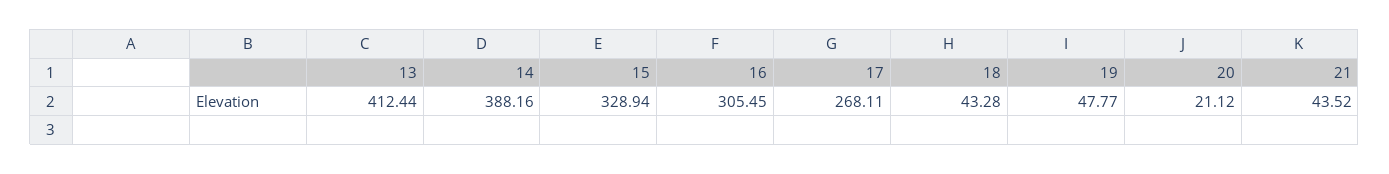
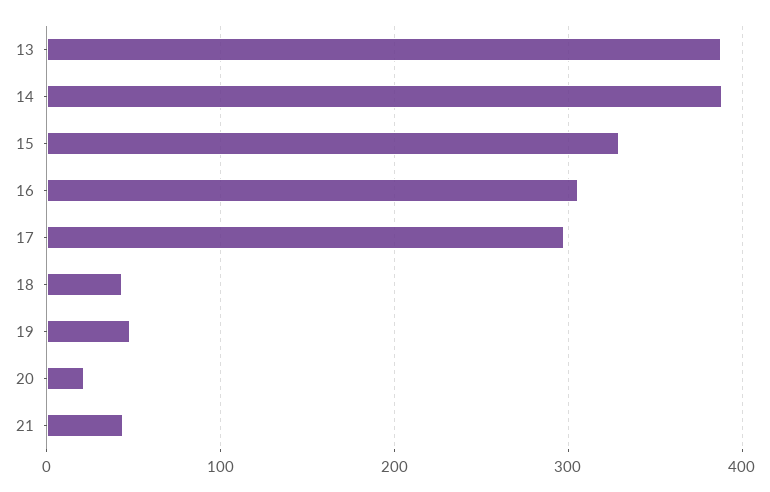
  {
-   "13": 412.44,
+   "13": 390,
    "14": 388.16,
    "15": 328.94,
    "16": 305.45,
-   "17": 268.11,
+   "17": 300,
    "18": 43.28,
    "19": 47.77,
    "20": 21.12,
    "21": 43.52
  }

